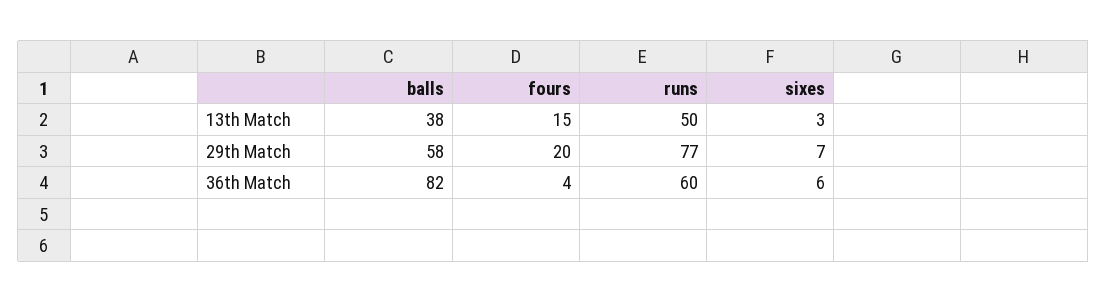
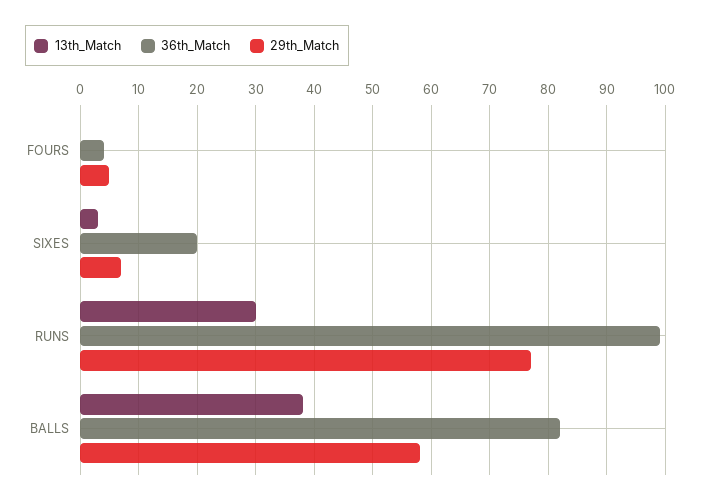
  {
    "13th Match": {
      "balls": 38,
-     "fours": 15,
+     "fours": 0,
-     "runs": 50,
+     "runs": 30,
      "sixes": 3
    },
    "29th Match": {
      "balls": 58,
-     "fours": 20,
+     "fours": 5,
      "runs": 77,
      "sixes": 7
    },
    "36th Match": {
      "balls": 82,
      "fours": 4,
-     "runs": 60,
+     "runs": 100,
-     "sixes": 6
+     "sixes": 20
    }
  }

